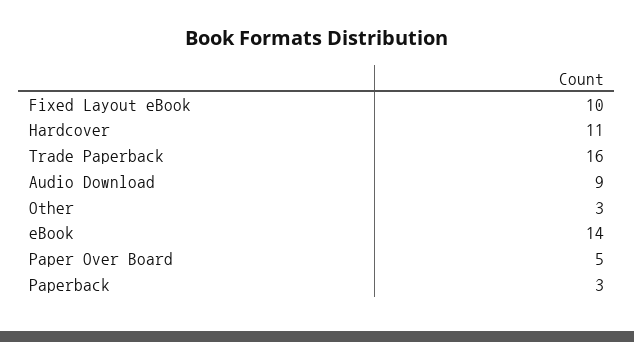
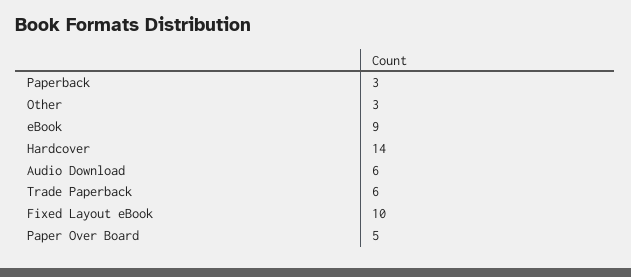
  {
    "Fixed Layout eBook": 10,
-   "Hardcover": 11,
+   "Hardcover": 14,
-   "Trade Paperback": 16,
+   "Trade Paperback": 6,
-   "Audio Download": 9,
+   "Audio Download": 6,
    "Other": 3,
-   "eBook": 14,
+   "eBook": 9,
    "Paper Over Board": 5,
    "Paperback": 3
  }

